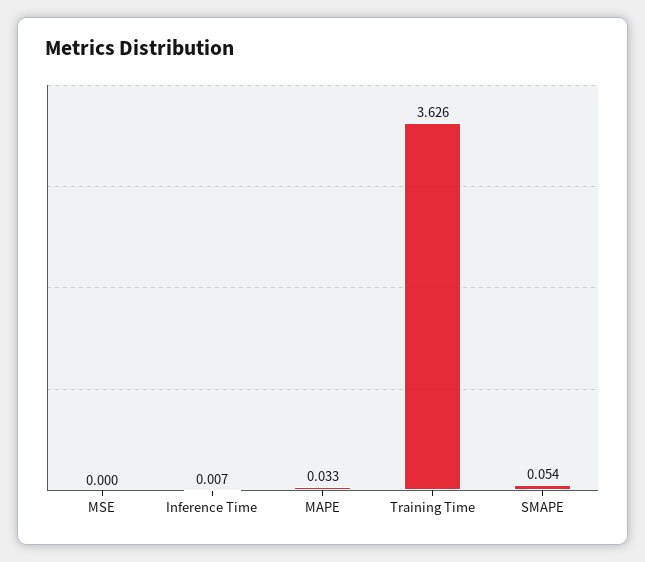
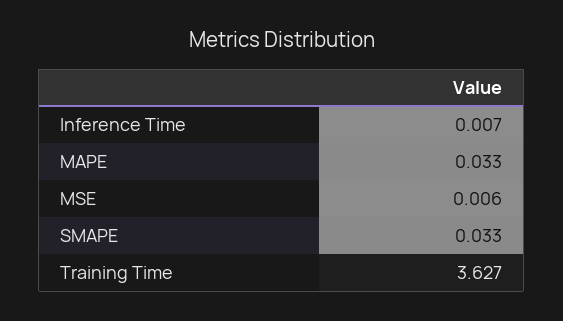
  {
-   "MSE": 0,
+   "MSE": 0.006,
    "Inference Time": 0.007,
    "MAPE": 0.033,
-   "Training Time": 3.626,
+   "Training Time": 3.627,
-   "SMAPE": 0.054
+   "SMAPE": 0.033
  }

